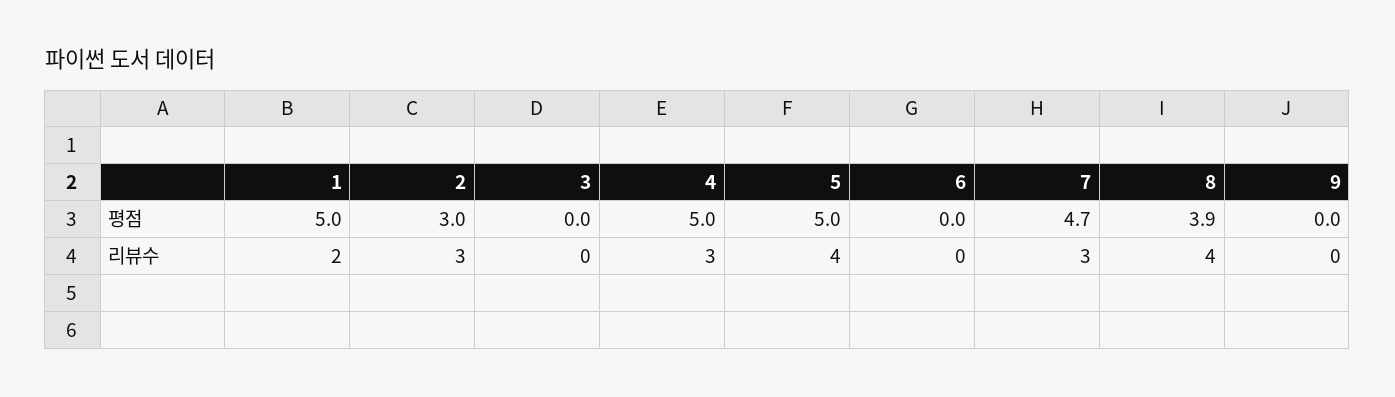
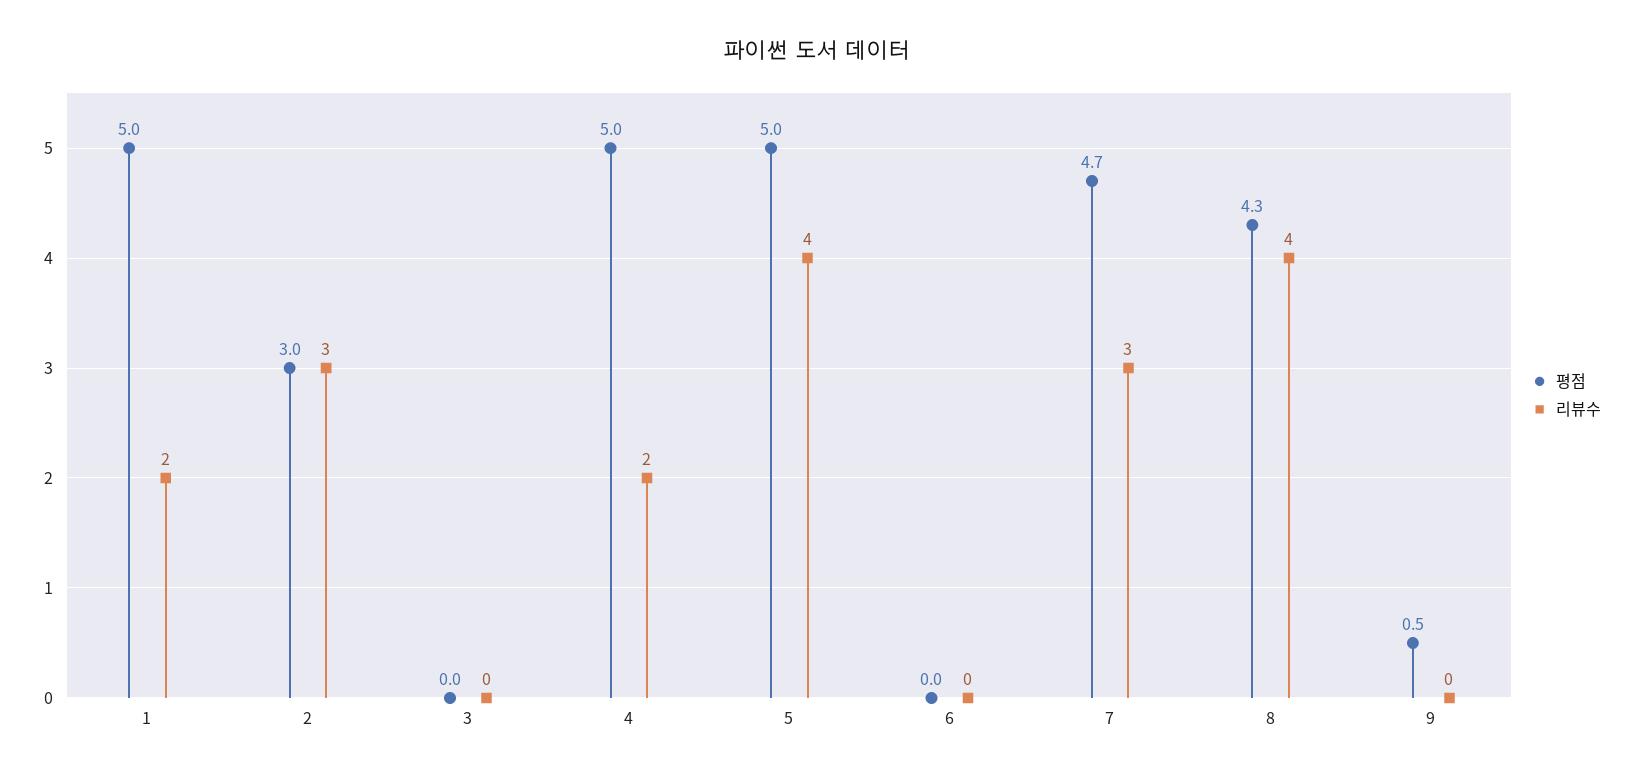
  {
    "평점": {
      "1": 5,
      "2": 3,
      "3": 0,
      "4": 5,
      "5": 5,
      "6": 0,
      "7": 4.7,
-     "8": 3.9,
+     "8": 4.3,
-     "9": 0
+     "9": 0.5
    },
    "리뷰수": {
      "1": 2,
      "2": 3,
      "3": 0,
-     "4": 3,
+     "4": 2,
      "5": 4,
      "6": 0,
      "7": 3,
      "8": 4,
      "9": 0
    }
  }

